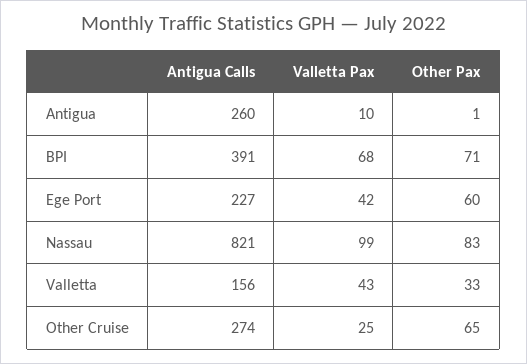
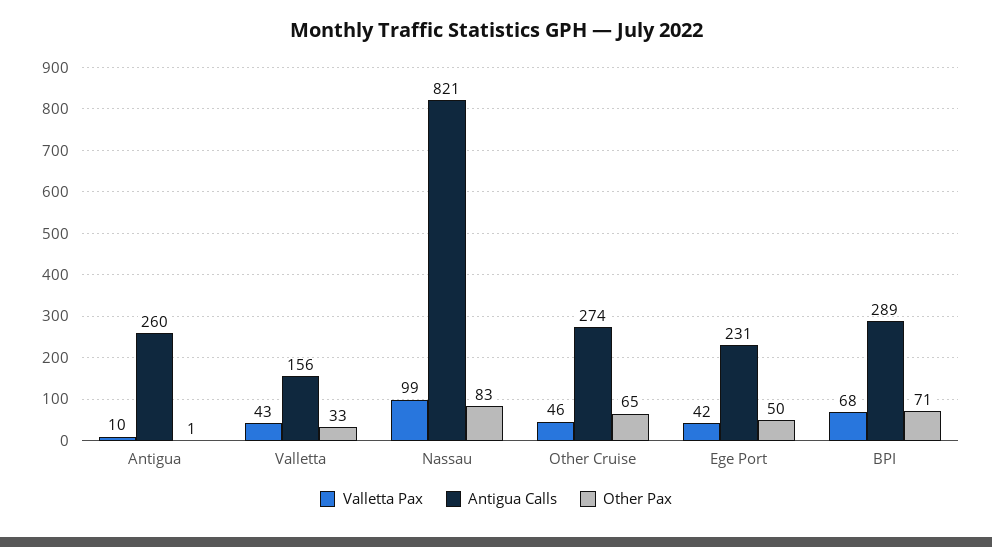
  {
    "Antigua Calls": {
      "Antigua": 260,
-     "BPI": 391,
+     "BPI": 289,
-     "Ege Port": 227,
+     "Ege Port": 231,
      "Nassau": 821,
      "Valletta": 156,
      "Other Cruise": 274
    },
    "Valletta Pax": {
      "Antigua": 10,
      "BPI": 68,
      "Ege Port": 42,
      "Nassau": 99,
      "Valletta": 43,
-     "Other Cruise": 25
+     "Other Cruise": 46
    },
    "Other Pax": {
      "Antigua": 1,
      "BPI": 71,
-     "Ege Port": 60,
+     "Ege Port": 50,
      "Nassau": 83,
      "Valletta": 33,
      "Other Cruise": 65
    }
  }

